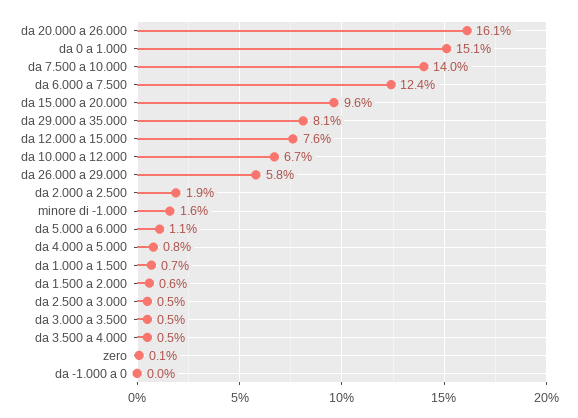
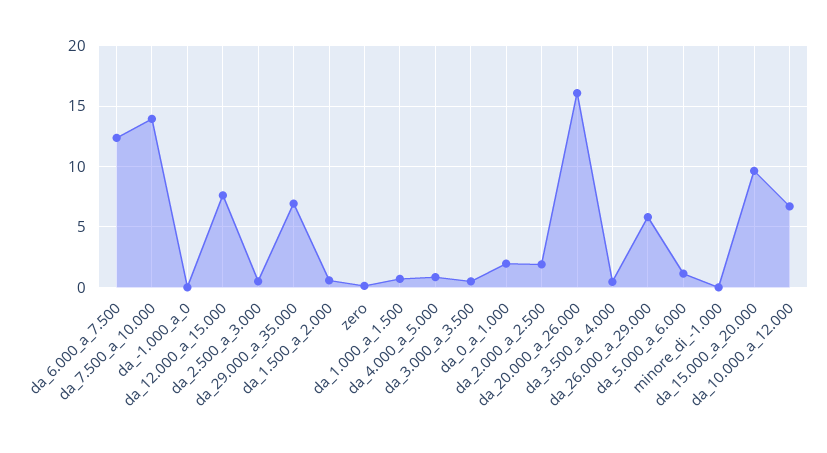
  {
    "da 20.000 a 26.000": 16.1,
-   "da 0 a 1.000": 15.1,
+   "da 0 a 1.000": 2,
    "da 7.500 a 10.000": 14,
    "da 6.000 a 7.500": 12.4,
    "da 15.000 a 20.000": 9.6,
-   "da 29.000 a 35.000": 8.1,
+   "da 29.000 a 35.000": 7,
    "da 12.000 a 15.000": 7.6,
    "da 10.000 a 12.000": 6.7,
    "da 26.000 a 29.000": 5.8,
    "da 2.000 a 2.500": 1.9,
-   "minore di -1.000": 1.6,
+   "minore di -1.000": 0,
    "da 5.000 a 6.000": 1.1,
    "da 4.000 a 5.000": 0.8,
    "da 1.000 a 1.500": 0.7,
    "da 1.500 a 2.000": 0.6,
    "da 2.500 a 3.000": 0.5,
    "da 3.000 a 3.500": 0.5,
    "da 3.500 a 4.000": 0.5,
    "zero": 0.1,
    "da -1.000 a 0": 0
  }

